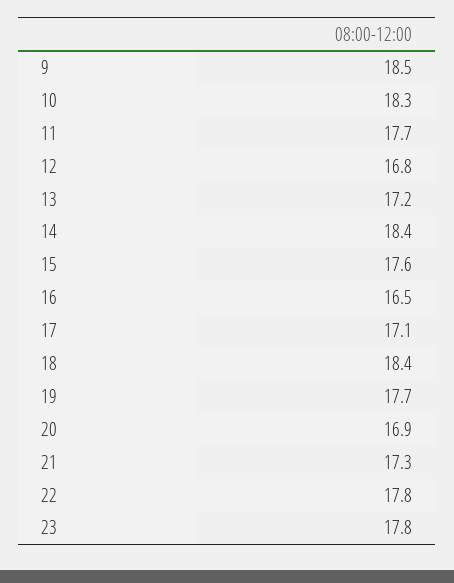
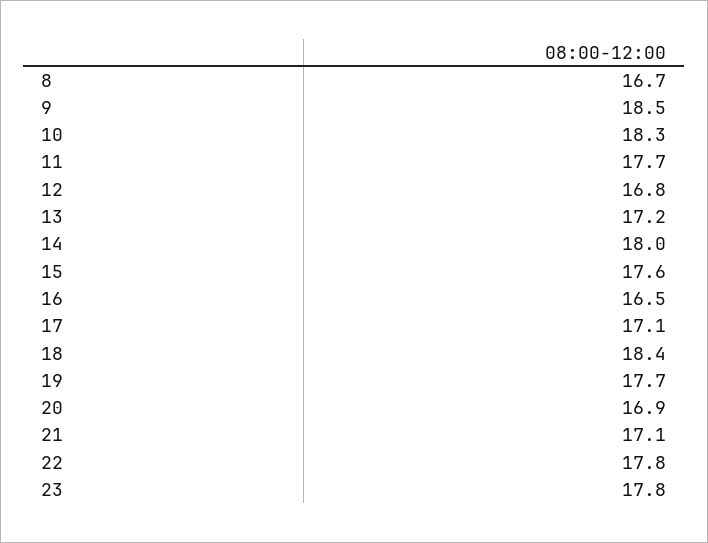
  {
    "9": 18.5,
    "10": 18.3,
    "11": 17.7,
    "12": 16.8,
    "13": 17.2,
-   "14": 18.4,
+   "14": 18,
    "15": 17.6,
    "16": 16.5,
    "17": 17.1,
    "18": 18.4,
    "19": 17.7,
    "20": 16.9,
-   "21": 17.3,
+   "21": 17.1,
    "22": 17.8,
-   "23": 17.8
+   "23": 17.8,
+   "8": 16.7
  }

